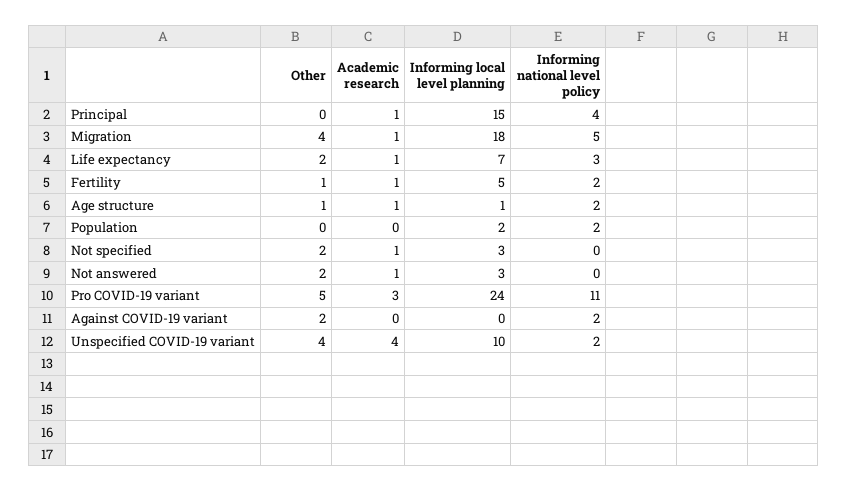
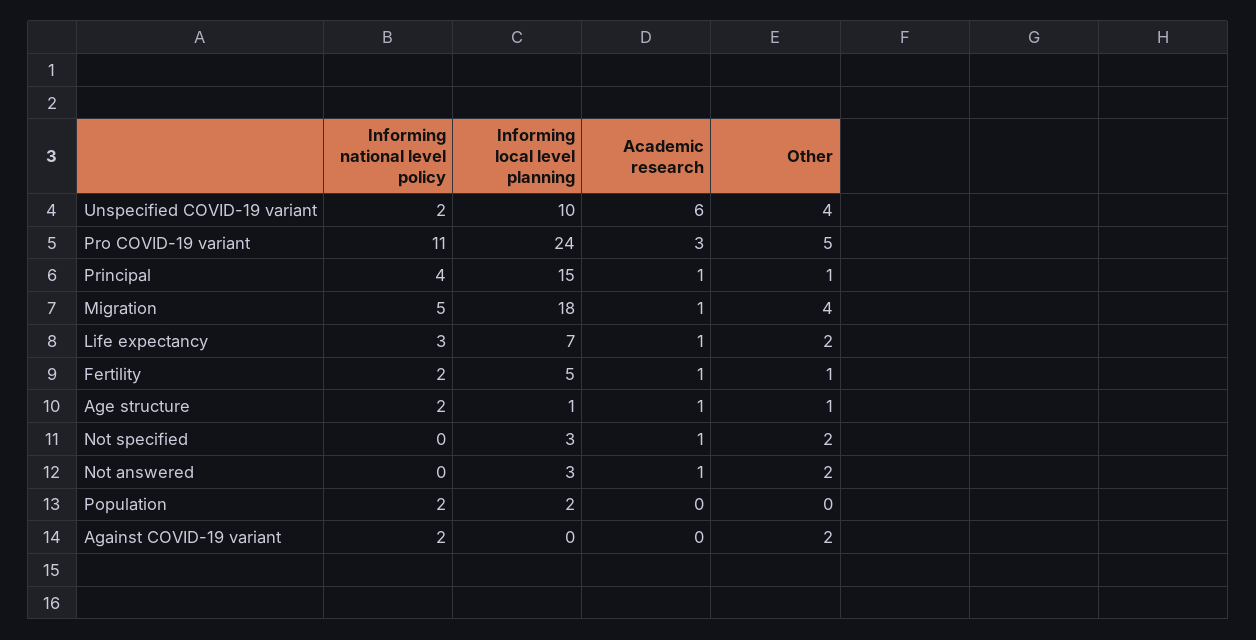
  {
    "Other": {
-     "Principal": 0,
+     "Principal": 1,
      "Migration": 4,
      "Life expectancy": 2,
      "Fertility": 1,
      "Age structure": 1,
      "Population": 0,
      "Not specified": 2,
      "Not answered": 2,
      "Pro COVID-19 variant": 5,
      "Against COVID-19 variant": 2,
      "Unspecified COVID-19 variant": 4
    },
    "Academic research": {
      "Principal": 1,
      "Migration": 1,
      "Life expectancy": 1,
      "Fertility": 1,
      "Age structure": 1,
      "Population": 0,
      "Not specified": 1,
      "Not answered": 1,
      "Pro COVID-19 variant": 3,
      "Against COVID-19 variant": 0,
-     "Unspecified COVID-19 variant": 4
+     "Unspecified COVID-19 variant": 6
    },
    "Informing local level planning": {
      "Principal": 15,
      "Migration": 18,
      "Life expectancy": 7,
      "Fertility": 5,
      "Age structure": 1,
      "Population": 2,
      "Not specified": 3,
      "Not answered": 3,
      "Pro COVID-19 variant": 24,
      "Against COVID-19 variant": 0,
      "Unspecified COVID-19 variant": 10
    },
    "Informing national level policy": {
      "Principal": 4,
      "Migration": 5,
      "Life expectancy": 3,
      "Fertility": 2,
      "Age structure": 2,
      "Population": 2,
      "Not specified": 0,
      "Not answered": 0,
      "Pro COVID-19 variant": 11,
      "Against COVID-19 variant": 2,
      "Unspecified COVID-19 variant": 2
    }
  }

